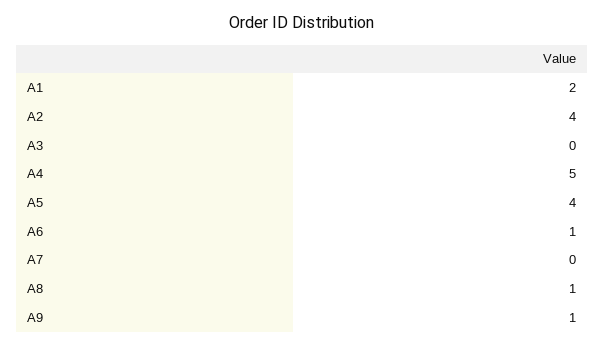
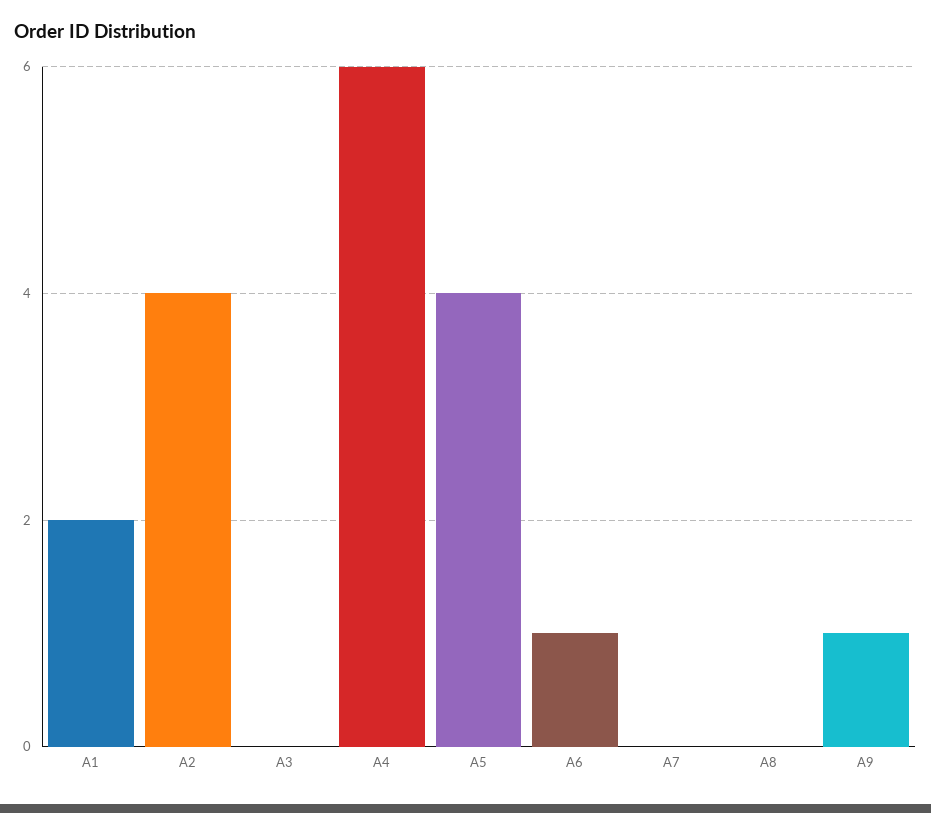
  {
    "A1": 2,
    "A2": 4,
    "A3": 0,
-   "A4": 5,
+   "A4": 6,
    "A5": 4,
    "A6": 1,
    "A7": 0,
-   "A8": 1,
+   "A8": 0,
    "A9": 1
  }

